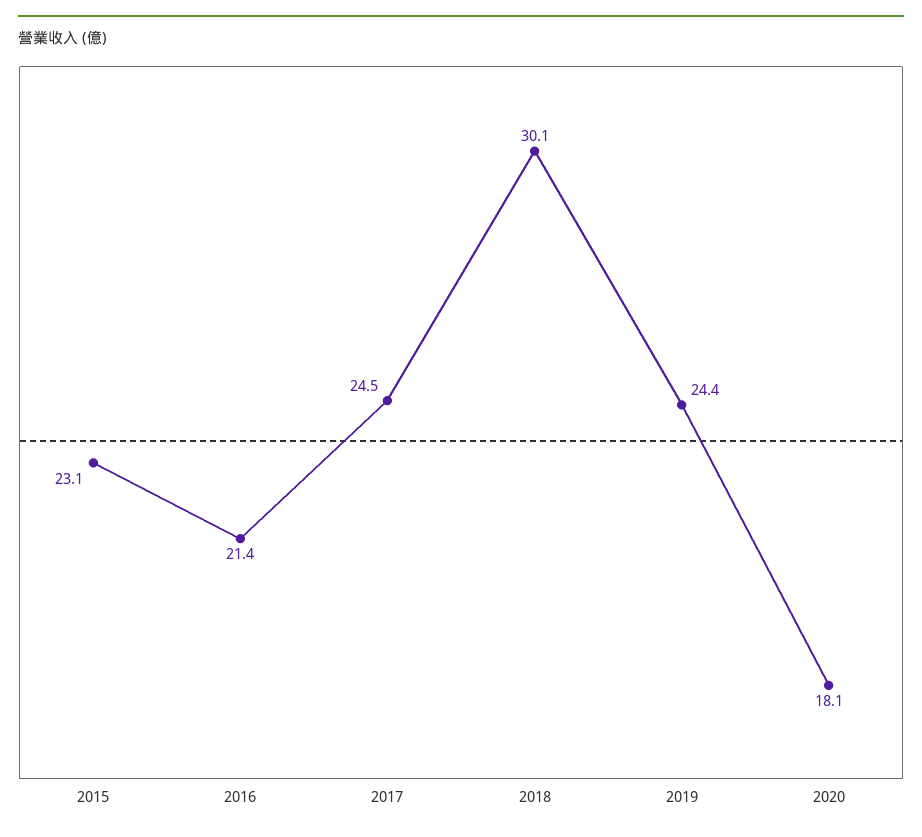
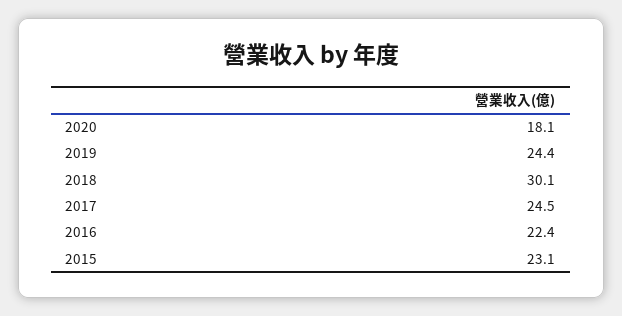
  {
    "2015": 23.1,
-   "2016": 21.4,
+   "2016": 22.4,
    "2017": 24.5,
    "2018": 30.1,
    "2019": 24.4,
    "2020": 18.1
  }

